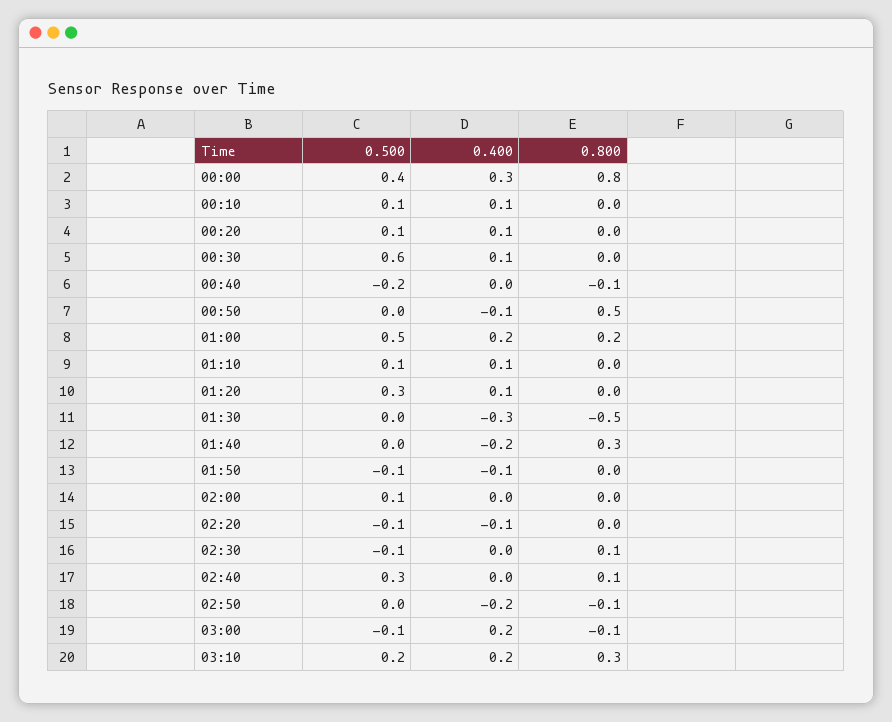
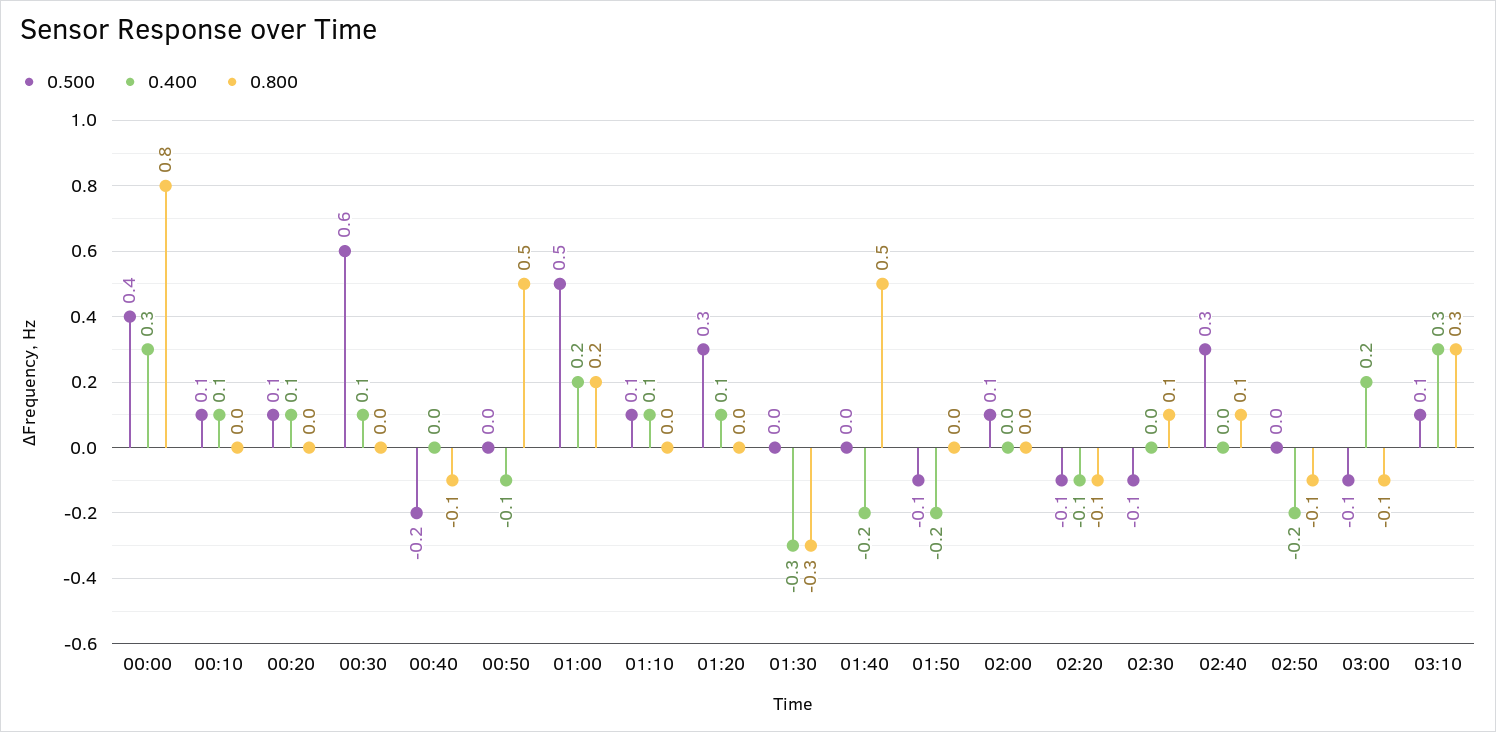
  {
    "0.500": {
      "00:00": 0.4,
      "00:10": 0.1,
      "00:20": 0.1,
      "00:30": 0.6,
      "00:40": -0.2,
      "00:50": 0,
      "01:00": 0.5,
      "01:10": 0.1,
      "01:20": 0.3,
      "01:30": 0,
      "01:40": 0,
      "01:50": -0.1,
      "02:00": 0.1,
      "02:20": -0.1,
      "02:30": -0.1,
      "02:40": 0.3,
      "02:50": 0,
      "03:00": -0.1,
-     "03:10": 0.2
+     "03:10": 0.1
    },
    "0.400": {
      "00:00": 0.3,
      "00:10": 0.1,
      "00:20": 0.1,
      "00:30": 0.1,
      "00:40": 0,
      "00:50": -0.1,
      "01:00": 0.2,
      "01:10": 0.1,
      "01:20": 0.1,
      "01:30": -0.3,
      "01:40": -0.2,
-     "01:50": -0.1,
+     "01:50": -0.2,
      "02:00": 0,
      "02:20": -0.1,
      "02:30": 0,
      "02:40": 0,
      "02:50": -0.2,
      "03:00": 0.2,
-     "03:10": 0.2
+     "03:10": 0.3
    },
    "0.800": {
      "00:00": 0.8,
      "00:10": 0,
      "00:20": 0,
      "00:30": 0,
      "00:40": -0.1,
      "00:50": 0.5,
      "01:00": 0.2,
      "01:10": 0,
      "01:20": 0,
-     "01:30": -0.5,
+     "01:30": -0.3,
-     "01:40": 0.3,
+     "01:40": 0.5,
      "01:50": 0,
      "02:00": 0,
-     "02:20": 0,
+     "02:20": -0.1,
      "02:30": 0.1,
      "02:40": 0.1,
      "02:50": -0.1,
      "03:00": -0.1,
      "03:10": 0.3
    }
  }

